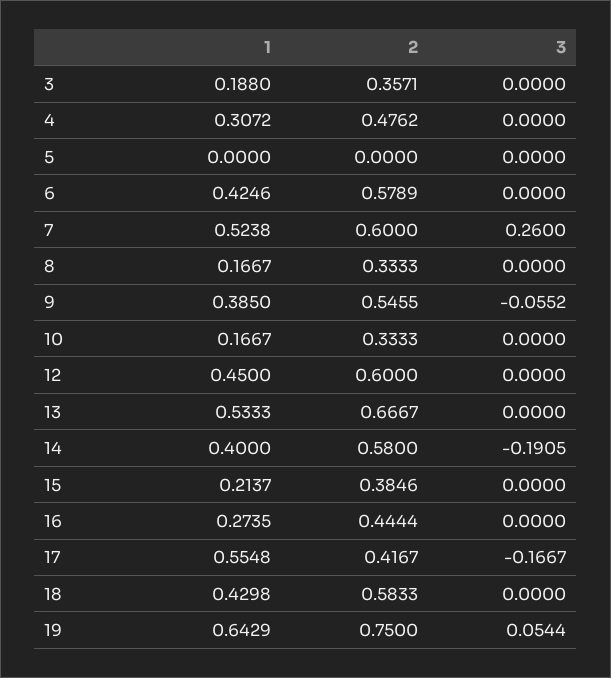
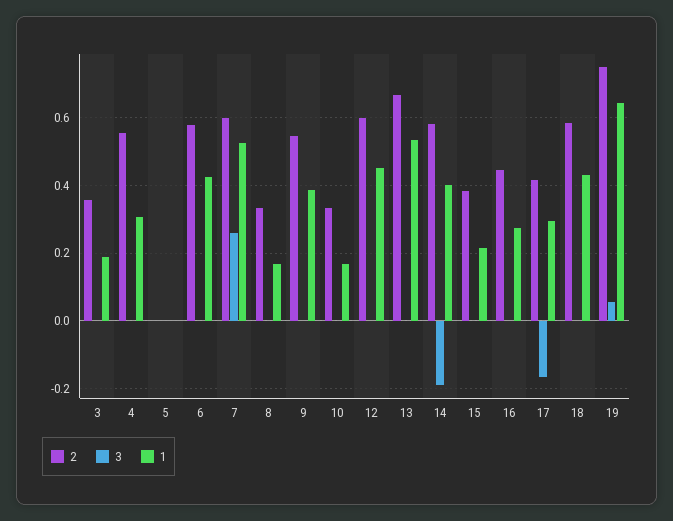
  {
    "1": {
      "3": 0.188,
      "4": 0.3072,
      "5": 0,
      "6": 0.4246,
      "7": 0.5238,
      "8": 0.1667,
      "9": 0.385,
      "10": 0.1667,
      "12": 0.45,
      "13": 0.5333,
      "14": 0.4,
      "15": 0.2137,
      "16": 0.2735,
-     "17": 0.5548,
+     "17": 0.3,
      "18": 0.4298,
      "19": 0.6429
    },
    "2": {
      "3": 0.3571,
-     "4": 0.4762,
+     "4": 0.56,
      "5": 0,
      "6": 0.5789,
      "7": 0.6,
      "8": 0.3333,
      "9": 0.5455,
      "10": 0.3333,
      "12": 0.6,
      "13": 0.6667,
      "14": 0.58,
      "15": 0.3846,
      "16": 0.4444,
      "17": 0.4167,
      "18": 0.5833,
      "19": 0.75
    },
    "3": {
      "3": 0,
      "4": 0,
      "5": 0,
      "6": 0,
      "7": 0.26,
      "8": 0,
-     "9": -0.0552,
+     "9": 0,
      "10": 0,
      "12": 0,
      "13": 0,
      "14": -0.1905,
      "15": 0,
      "16": 0,
      "17": -0.1667,
      "18": 0,
      "19": 0.0544
    }
  }

